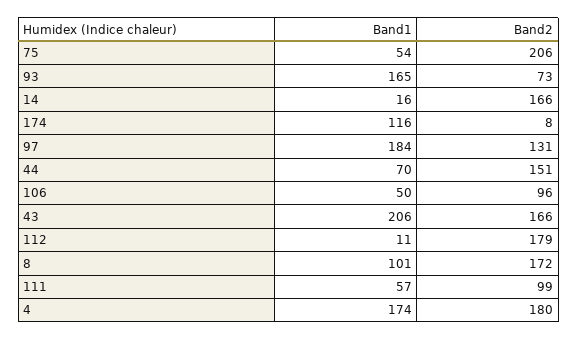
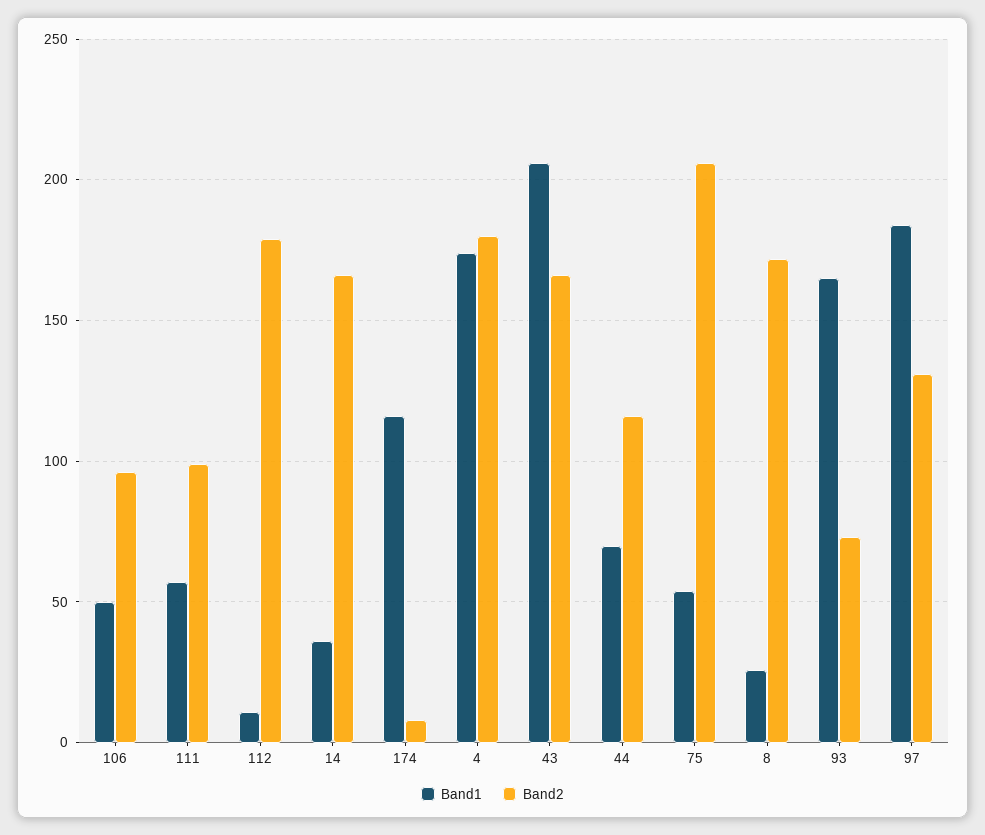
  {
    "Band1": {
      "75": 54,
      "93": 165,
-     "14": 16,
+     "14": 35,
      "174": 116,
      "97": 184,
      "44": 70,
      "106": 50,
      "43": 206,
      "112": 11,
-     "8": 101,
+     "8": 25,
      "111": 57,
      "4": 174
    },
    "Band2": {
      "75": 206,
      "93": 73,
      "14": 166,
      "174": 8,
      "97": 131,
-     "44": 151,
+     "44": 115,
      "106": 96,
      "43": 166,
      "112": 179,
      "8": 172,
      "111": 99,
      "4": 180
    }
  }

